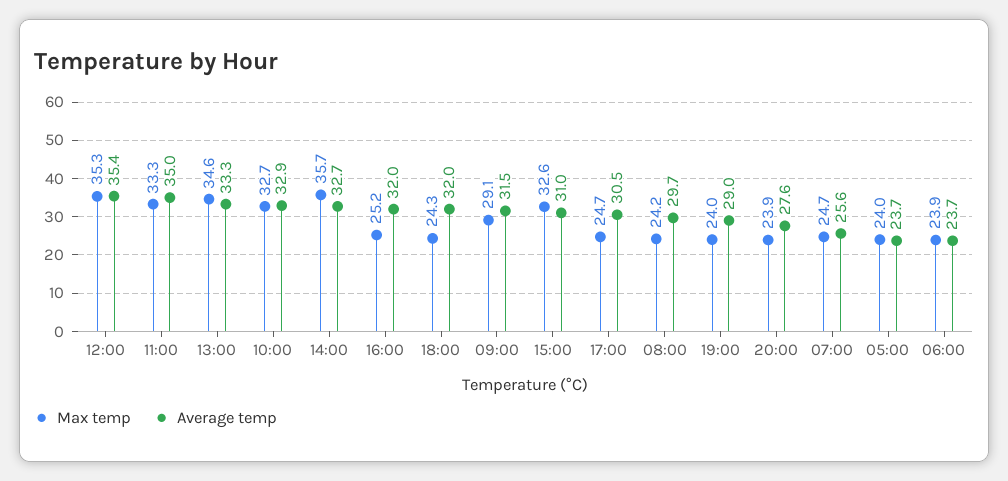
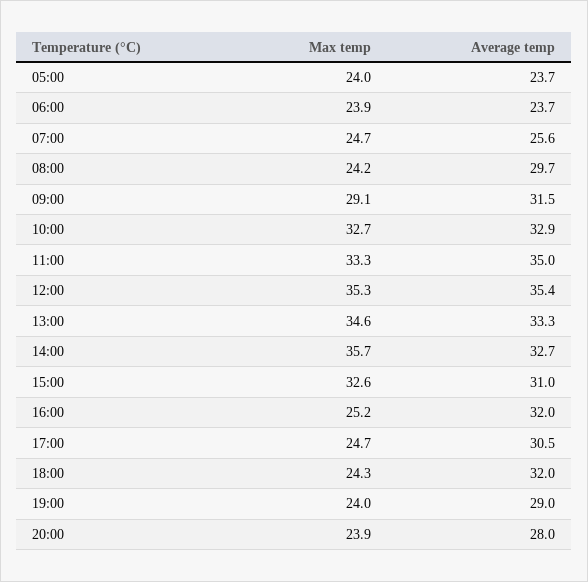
  {
    "Max temp": {
      "12:00": 35.3,
      "11:00": 33.3,
      "13:00": 34.6,
      "10:00": 32.7,
      "14:00": 35.7,
      "16:00": 25.2,
      "18:00": 24.3,
      "09:00": 29.1,
      "15:00": 32.6,
      "17:00": 24.7,
      "08:00": 24.2,
      "19:00": 24,
      "20:00": 23.9,
      "07:00": 24.7,
      "05:00": 24,
      "06:00": 23.9
    },
    "Average temp": {
      "12:00": 35.4,
      "11:00": 35,
      "13:00": 33.3,
      "10:00": 32.9,
      "14:00": 32.7,
      "16:00": 32,
      "18:00": 32,
      "09:00": 31.5,
      "15:00": 31,
      "17:00": 30.5,
      "08:00": 29.7,
      "19:00": 29,
-     "20:00": 27.6,
+     "20:00": 28,
      "07:00": 25.6,
      "05:00": 23.7,
      "06:00": 23.7
    }
  }

